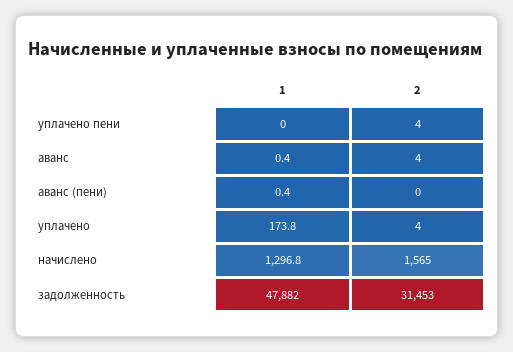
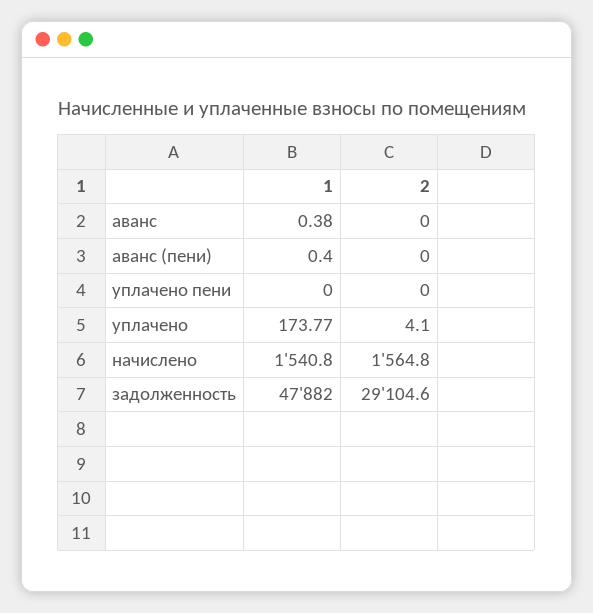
  {
    "1": {
      "уплачено пени": 0,
      "аванс": 0.38,
      "аванс (пени)": 0.4,
      "уплачено": 173.77,
-     "начислено": 1296.8,
+     "начислено": 1540.8,
      "задолженность": 47882
    },
    "2": {
-     "уплачено пени": 4,
+     "уплачено пени": 0,
-     "аванс": 4,
+     "аванс": 0,
      "аванс (пени)": 0,
      "уплачено": 4.1,
      "начислено": 1564.8,
-     "задолженность": 31453
+     "задолженность": 29104.6
    }
  }

